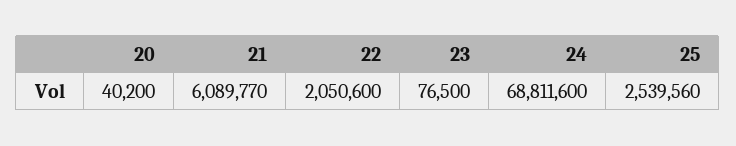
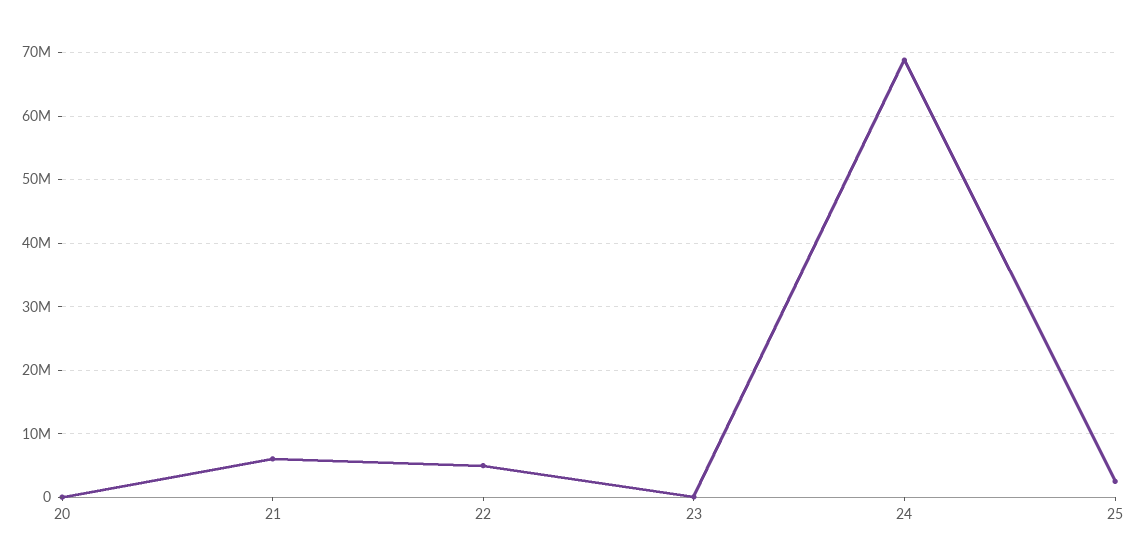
  {
    "20": 40200,
    "21": 6089770,
-   "22": 2050600,
+   "22": 5000000,
    "23": 76500,
    "24": 68811600,
    "25": 2539560
  }

